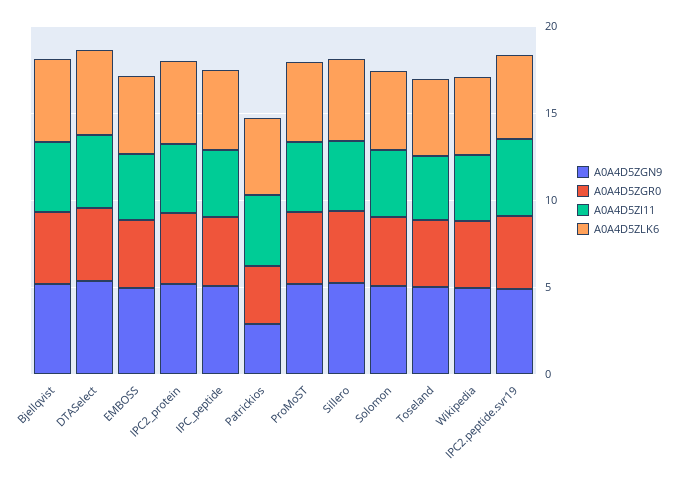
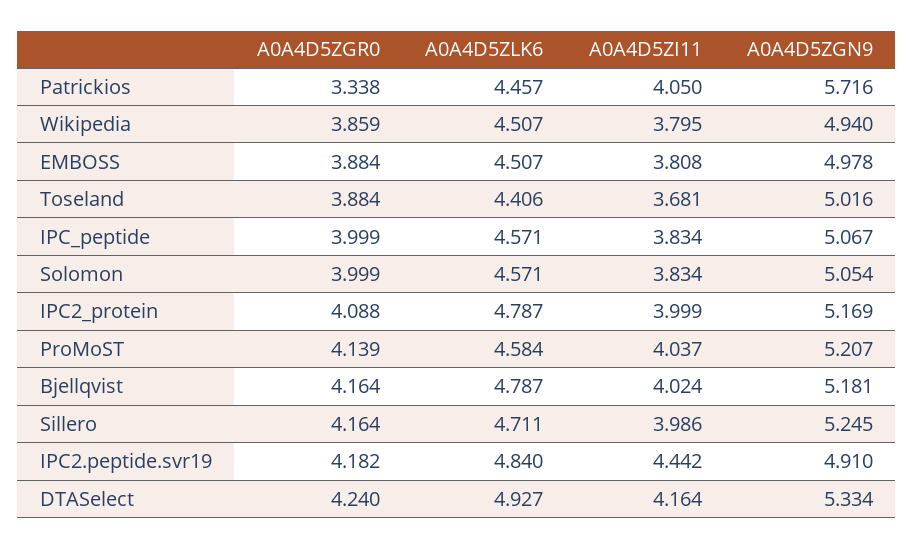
  {
    "A0A4D5ZGN9": {
      "Bjellqvist": 5.181,
      "DTASelect": 5.334,
      "EMBOSS": 4.978,
      "IPC2_protein": 5.169,
      "IPC_peptide": 5.067,
-     "Patrickios": 3,
+     "Patrickios": 5.716,
      "ProMoST": 5.207,
      "Sillero": 5.245,
      "Solomon": 5.054,
      "Toseland": 5.016,
      "Wikipedia": 4.94,
      "IPC2.peptide.svr19": 4.91
    },
    "A0A4D5ZGR0": {
      "Bjellqvist": 4.164,
      "DTASelect": 4.24,
      "EMBOSS": 3.884,
      "IPC2_protein": 4.088,
      "IPC_peptide": 3.999,
      "Patrickios": 3.338,
      "ProMoST": 4.139,
      "Sillero": 4.164,
      "Solomon": 3.999,
      "Toseland": 3.884,
      "Wikipedia": 3.859,
      "IPC2.peptide.svr19": 4.182
    },
    "A0A4D5ZI11": {
      "Bjellqvist": 4.024,
      "DTASelect": 4.164,
      "EMBOSS": 3.808,
      "IPC2_protein": 3.999,
      "IPC_peptide": 3.834,
      "Patrickios": 4.05,
      "ProMoST": 4.037,
      "Sillero": 3.986,
      "Solomon": 3.834,
      "Toseland": 3.681,
      "Wikipedia": 3.795,
      "IPC2.peptide.svr19": 4.442
    },
    "A0A4D5ZLK6": {
      "Bjellqvist": 4.787,
      "DTASelect": 4.927,
      "EMBOSS": 4.507,
      "IPC2_protein": 4.787,
      "IPC_peptide": 4.571,
      "Patrickios": 4.457,
      "ProMoST": 4.584,
      "Sillero": 4.711,
      "Solomon": 4.571,
      "Toseland": 4.406,
      "Wikipedia": 4.507,
      "IPC2.peptide.svr19": 4.84
    }
  }

